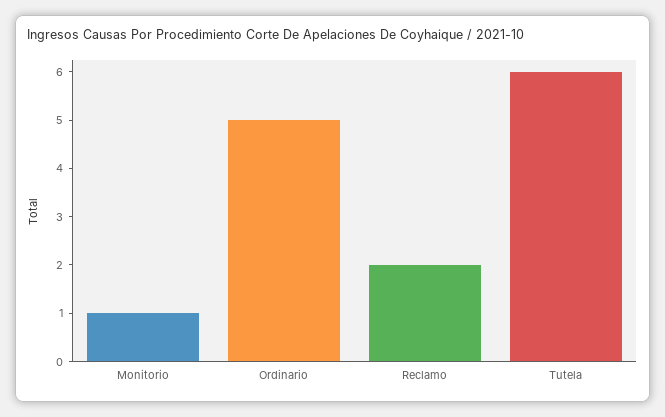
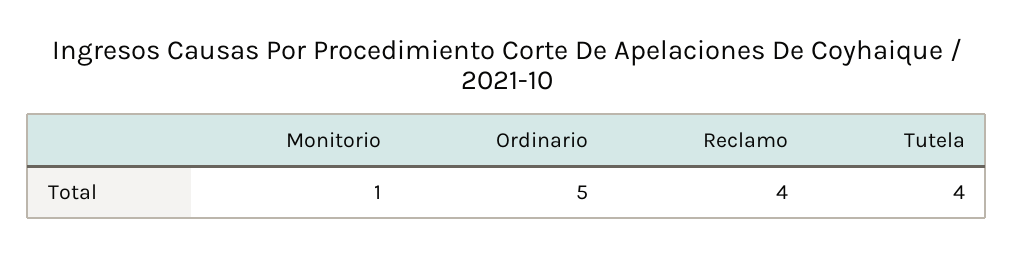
  {
    "Monitorio": 1,
    "Ordinario": 5,
-   "Reclamo": 2,
+   "Reclamo": 4,
-   "Tutela": 6
+   "Tutela": 4
  }

